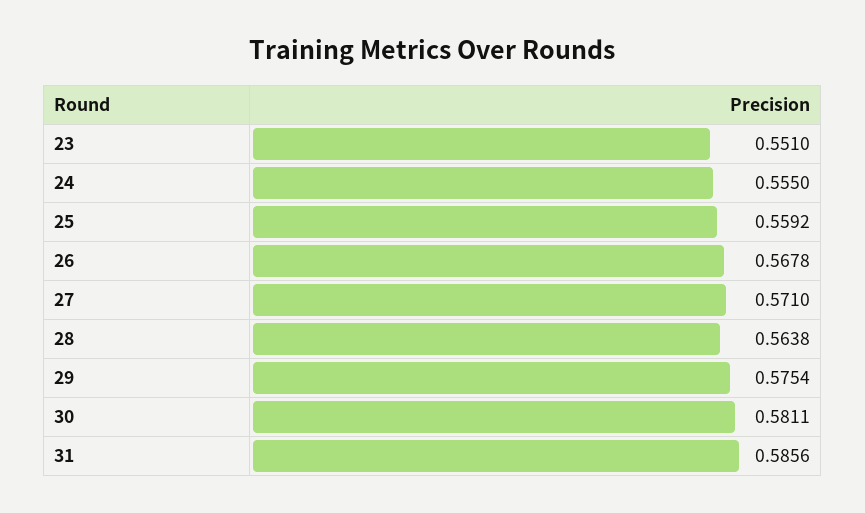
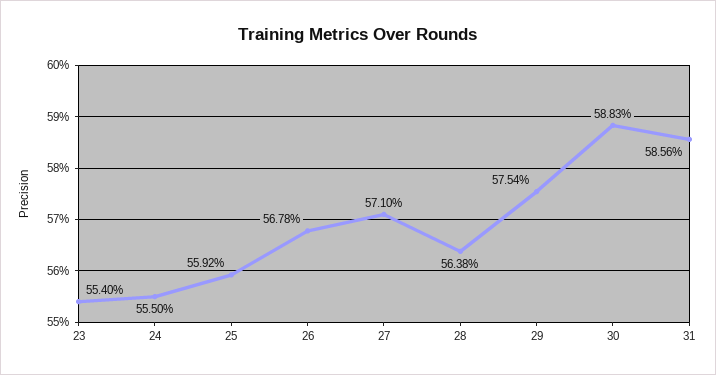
  {
-   "23": 0.551,
+   "23": 0.554,
    "24": 0.555,
    "25": 0.5592,
    "26": 0.5678,
    "27": 0.571,
    "28": 0.5638,
    "29": 0.5754,
-   "30": 0.5811,
+   "30": 0.5883,
    "31": 0.5856
  }

